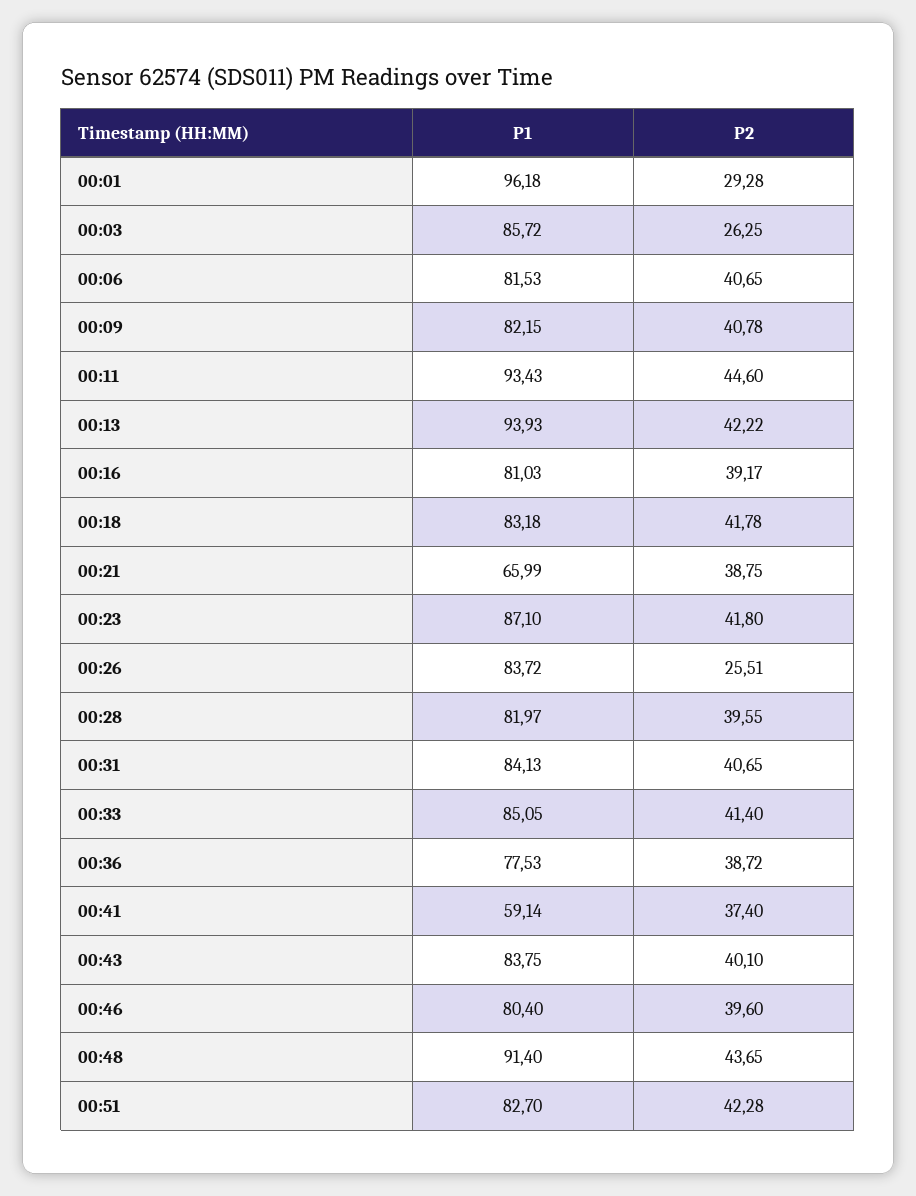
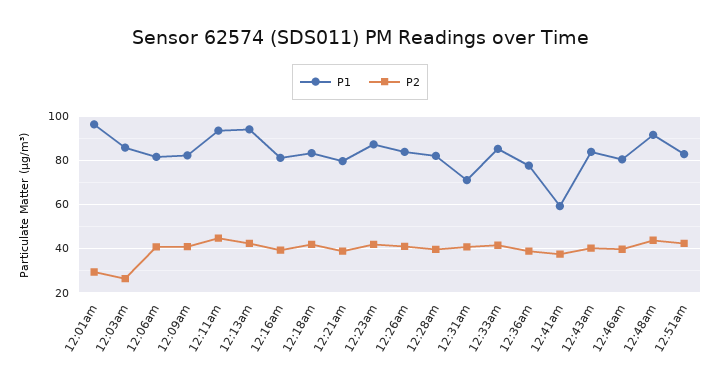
  {
    "P1": {
      "00:01": 96.18,
      "00:03": 85.72,
      "00:06": 81.53,
      "00:09": 82.15,
      "00:11": 93.43,
      "00:13": 93.93,
      "00:16": 81.03,
      "00:18": 83.18,
-     "00:21": 65.99,
+     "00:21": 80,
      "00:23": 87.1,
      "00:26": 83.72,
      "00:28": 81.97,
-     "00:31": 84.13,
+     "00:31": 70,
      "00:33": 85.05,
      "00:36": 77.53,
      "00:41": 59.14,
      "00:43": 83.75,
      "00:46": 80.4,
      "00:48": 91.4,
      "00:51": 82.7
    },
    "P2": {
      "00:01": 29.28,
      "00:03": 26.25,
      "00:06": 40.65,
      "00:09": 40.78,
      "00:11": 44.6,
      "00:13": 42.22,
      "00:16": 39.17,
      "00:18": 41.78,
      "00:21": 38.75,
      "00:23": 41.8,
-     "00:26": 25.51,
+     "00:26": 40,
      "00:28": 39.55,
      "00:31": 40.65,
      "00:33": 41.4,
      "00:36": 38.72,
      "00:41": 37.4,
      "00:43": 40.1,
      "00:46": 39.6,
      "00:48": 43.65,
      "00:51": 42.28
    }
  }

